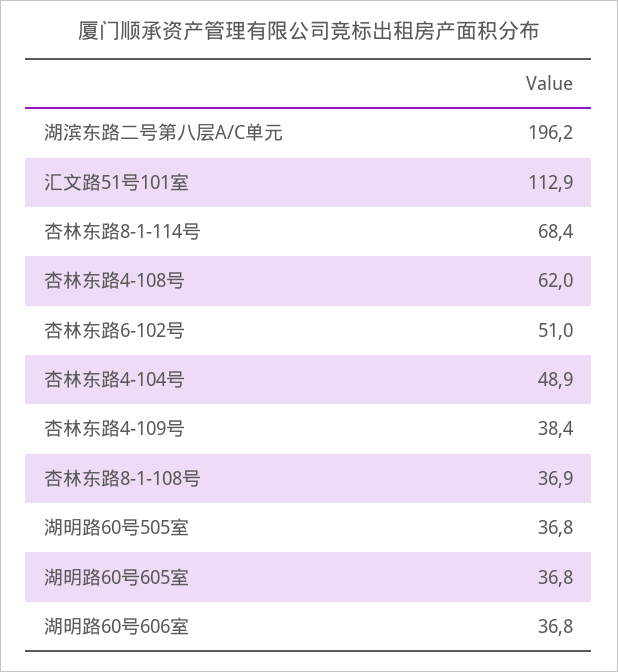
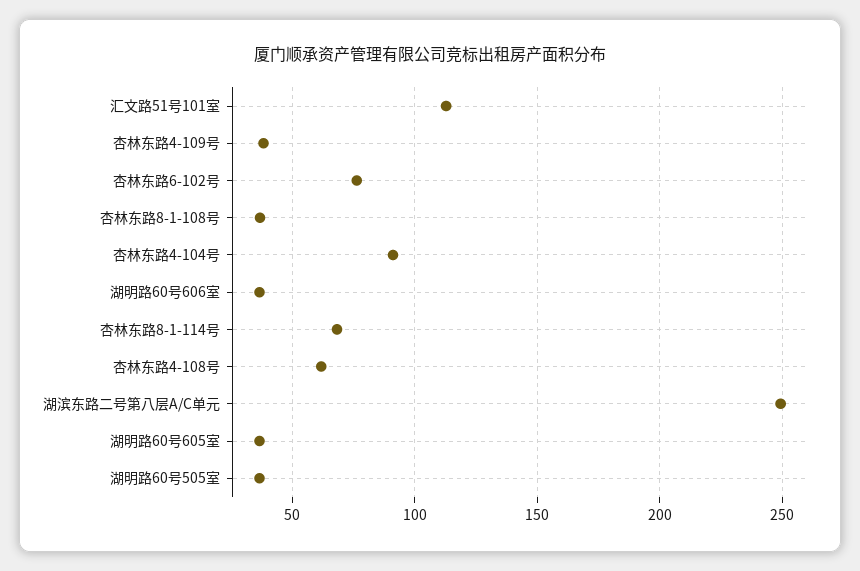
  {
-   "湖滨东路二号第八层A/C单元": 196.2,
+   "湖滨东路二号第八层A/C单元": 250,
    "汇文路51号101室": 112.9,
    "杏林东路8-1-114号": 68.4,
    "杏林东路4-108号": 62,
-   "杏林东路6-102号": 51,
+   "杏林东路6-102号": 75,
-   "杏林东路4-104号": 48.9,
+   "杏林东路4-104号": 90,
    "杏林东路4-109号": 38.4,
    "杏林东路8-1-108号": 36.9,
    "湖明路60号505室": 36.8,
    "湖明路60号605室": 36.8,
    "湖明路60号606室": 36.8
  }

